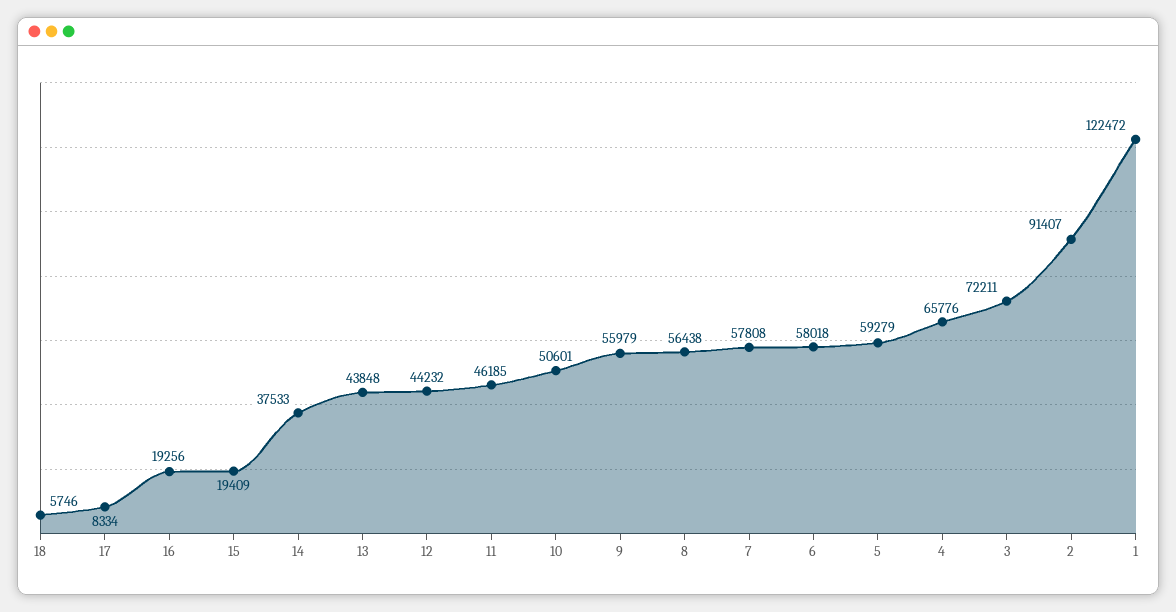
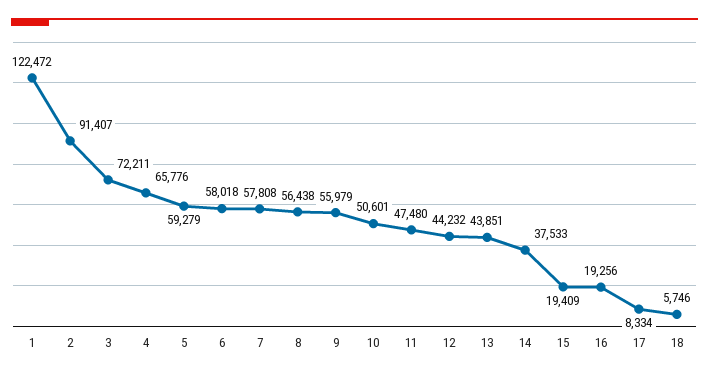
  {
    "18": 5746,
    "17": 8334,
    "16": 19256,
    "15": 19409,
    "14": 37533,
-   "13": 43848,
+   "13": 43851,
    "12": 44232,
-   "11": 46185,
+   "11": 47480,
    "10": 50601,
    "9": 55979,
    "8": 56438,
    "7": 57808,
    "6": 58018,
    "5": 59279,
    "4": 65776,
    "3": 72211,
    "2": 91407,
    "1": 122472
  }

